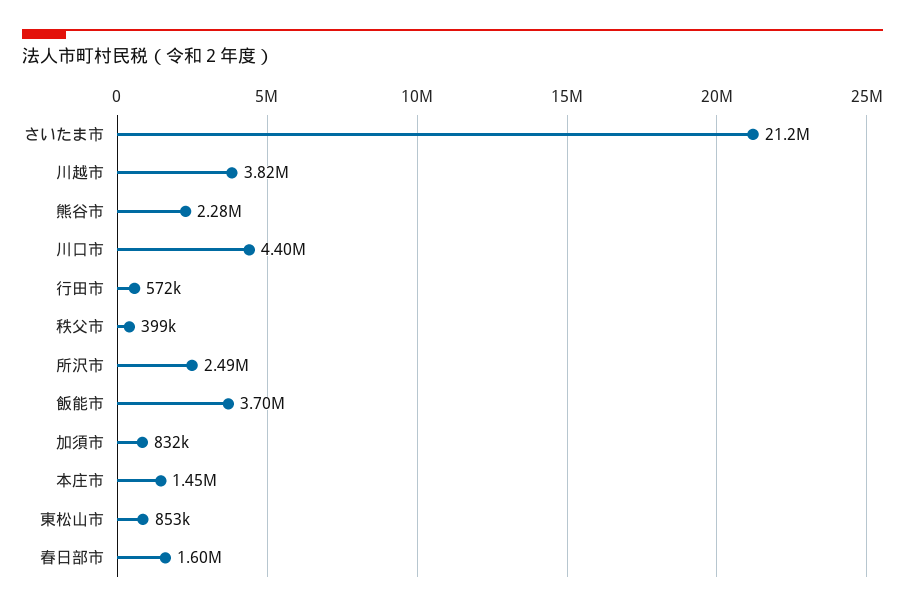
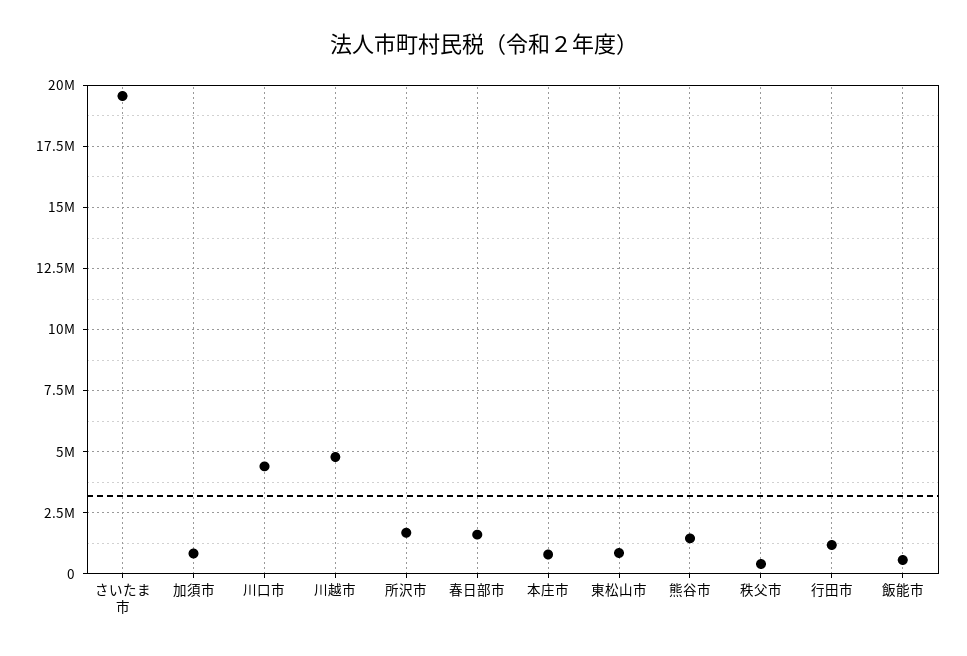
  {
-   "さいたま市": 21200000,
+   "さいたま市": 19500000,
-   "川越市": 3820000,
+   "川越市": 4750000,
-   "熊谷市": 2280000,
+   "熊谷市": 1500000,
    "川口市": 4400000,
-   "行田市": 572000,
+   "行田市": 1250000,
    "秩父市": 399000,
-   "所沢市": 2490000,
+   "所沢市": 1750000,
-   "飯能市": 3700000,
+   "飯能市": 500000,
    "加須市": 832000,
-   "本庄市": 1450000,
+   "本庄市": 750000,
    "東松山市": 853000,
    "春日部市": 1600000
  }

